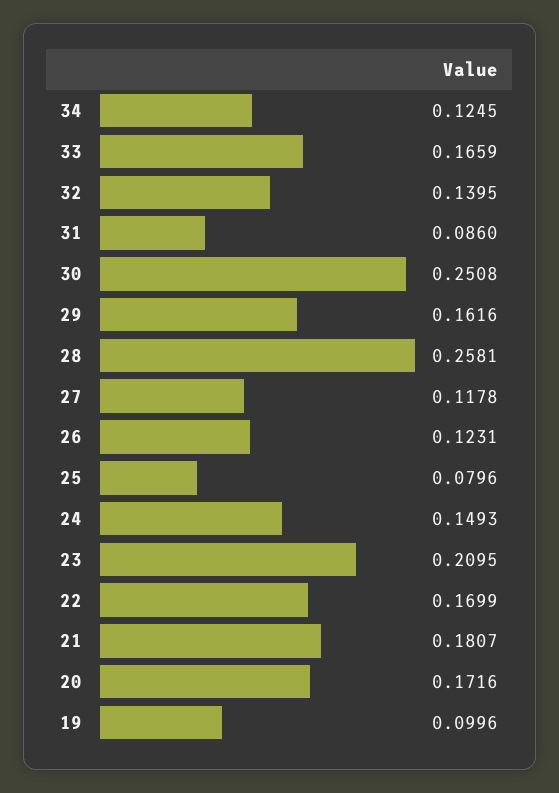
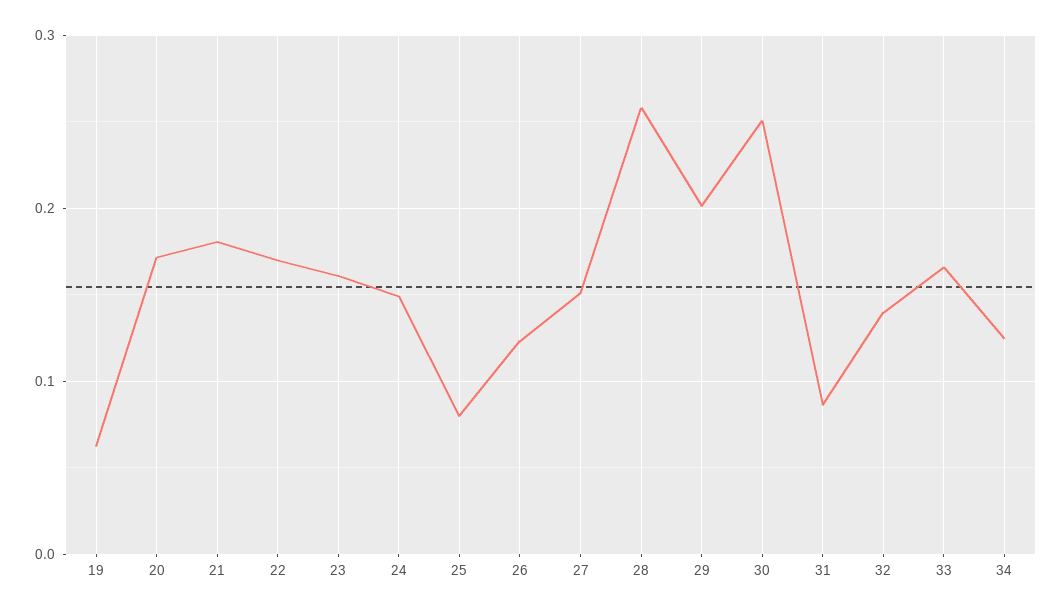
  {
    "34": 0.1245,
    "33": 0.1659,
    "32": 0.1395,
    "31": 0.086,
    "30": 0.2508,
-   "29": 0.1616,
+   "29": 0.2,
    "28": 0.2581,
-   "27": 0.1178,
+   "27": 0.15,
    "26": 0.1231,
    "25": 0.0796,
    "24": 0.1493,
-   "23": 0.2095,
+   "23": 0.16,
    "22": 0.1699,
    "21": 0.1807,
    "20": 0.1716,
-   "19": 0.0996
+   "19": 0.06
  }

